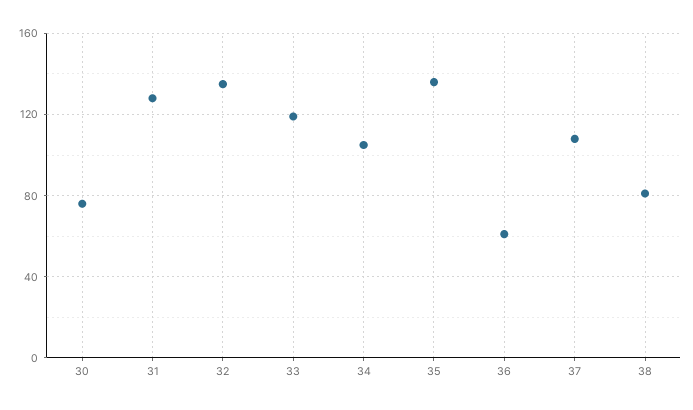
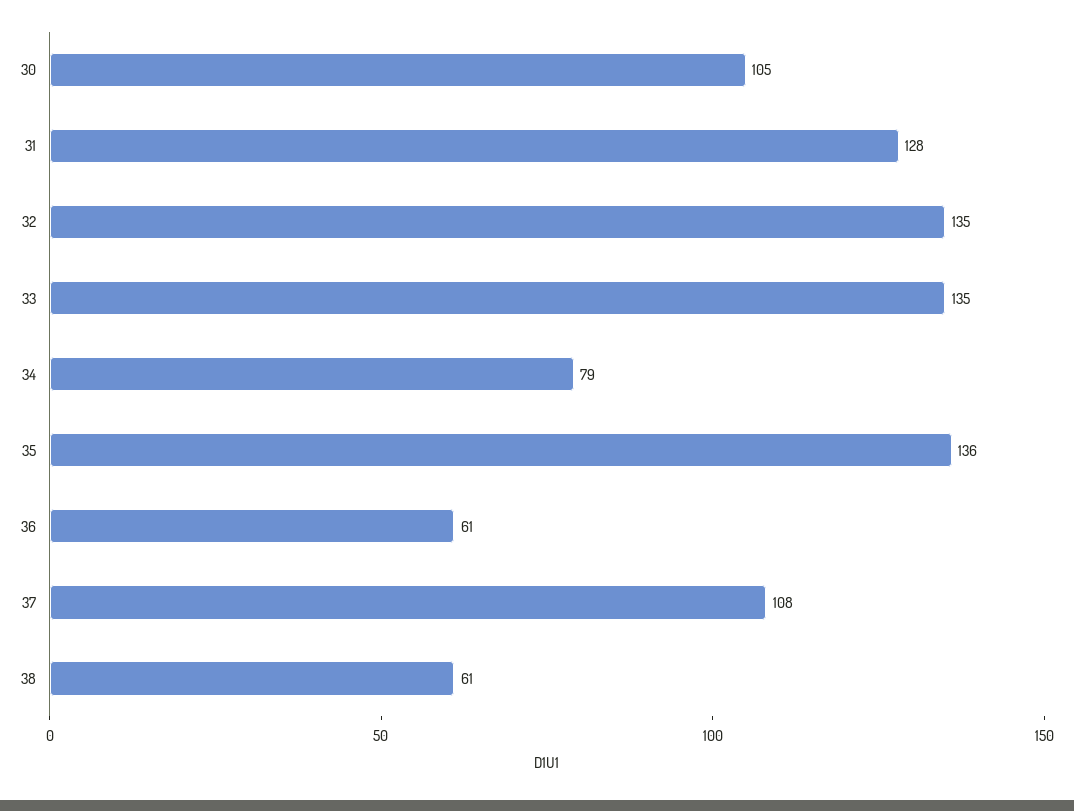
  {
-   "30": 75,
+   "30": 105,
    "31": 128,
    "32": 135,
-   "33": 120,
+   "33": 135,
-   "34": 105,
+   "34": 79,
    "35": 136,
    "36": 61,
    "37": 108,
-   "38": 80
+   "38": 61
  }

